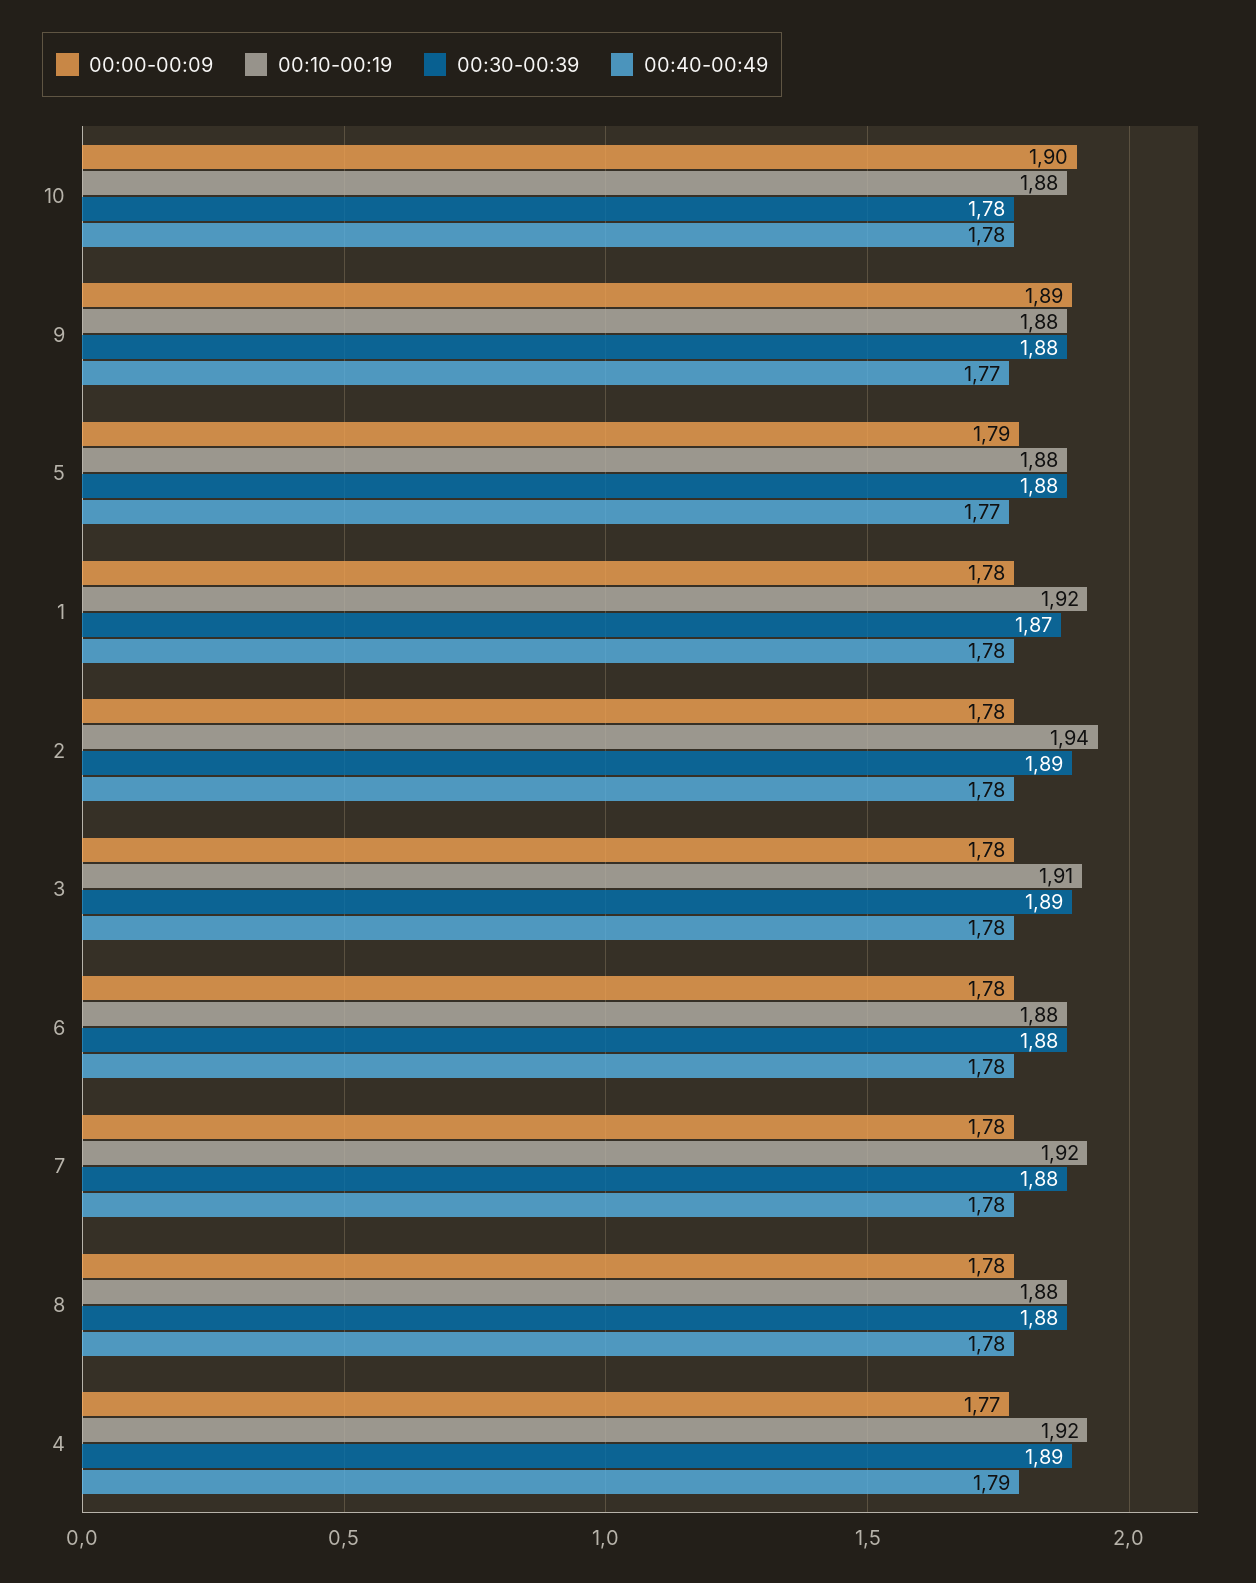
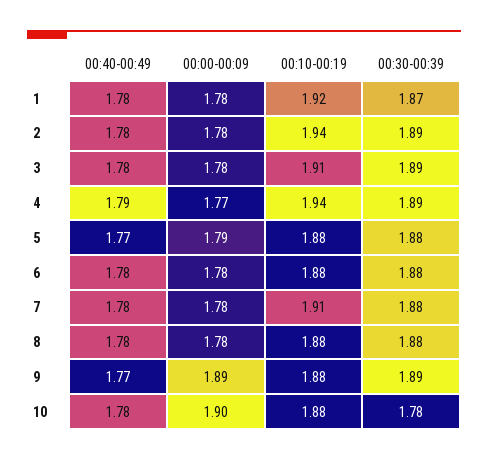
  {
    "00:00-00:09": {
      "10": 1.9,
      "9": 1.89,
      "5": 1.79,
      "1": 1.78,
      "2": 1.78,
      "3": 1.78,
      "6": 1.78,
      "7": 1.78,
      "8": 1.78,
      "4": 1.77
    },
    "00:10-00:19": {
      "10": 1.88,
      "9": 1.88,
      "5": 1.88,
      "1": 1.92,
      "2": 1.94,
      "3": 1.91,
      "6": 1.88,
-     "7": 1.92,
+     "7": 1.91,
      "8": 1.88,
-     "4": 1.92
+     "4": 1.94
    },
    "00:30-00:39": {
      "10": 1.78,
-     "9": 1.88,
+     "9": 1.89,
      "5": 1.88,
      "1": 1.87,
      "2": 1.89,
      "3": 1.89,
      "6": 1.88,
      "7": 1.88,
      "8": 1.88,
      "4": 1.89
    },
    "00:40-00:49": {
      "10": 1.78,
      "9": 1.77,
      "5": 1.77,
      "1": 1.78,
      "2": 1.78,
      "3": 1.78,
      "6": 1.78,
      "7": 1.78,
      "8": 1.78,
      "4": 1.79
    }
  }

